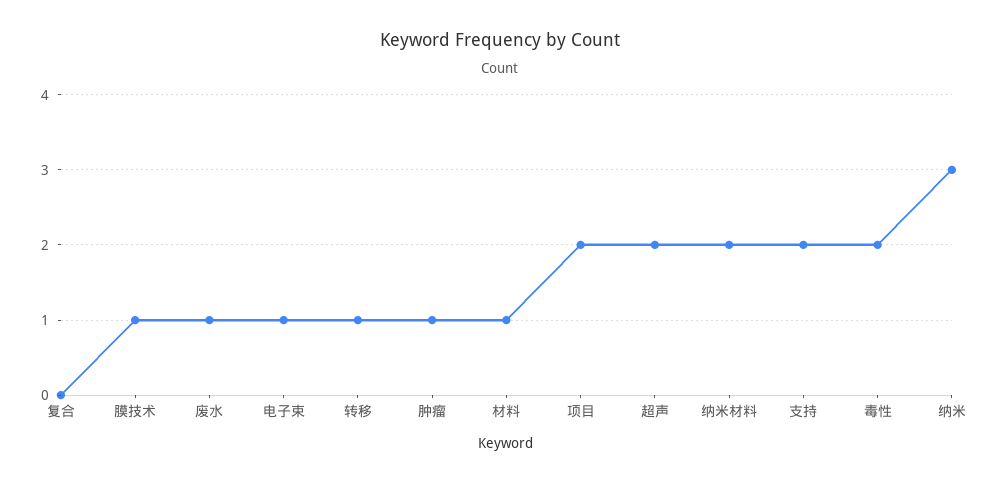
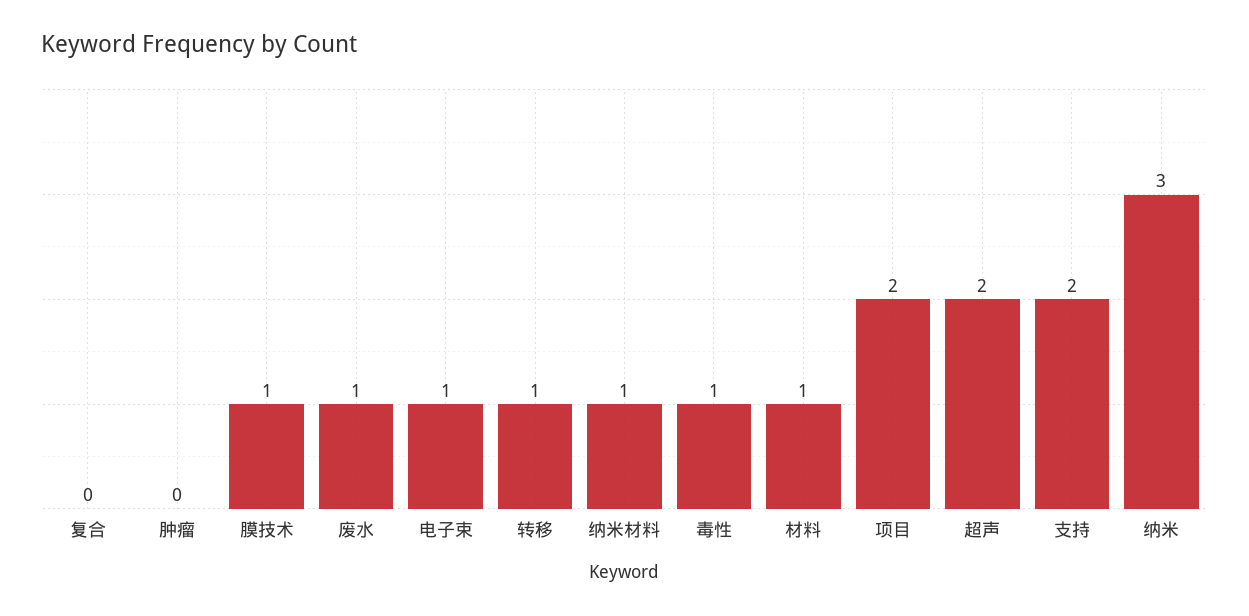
  {
    "复合": 0,
    "膜技术": 1,
    "废水": 1,
    "电子束": 1,
    "转移": 1,
-   "肿瘤": 1,
+   "肿瘤": 0,
    "材料": 1,
    "项目": 2,
    "超声": 2,
-   "纳米材料": 2,
+   "纳米材料": 1,
    "支持": 2,
-   "毒性": 2,
+   "毒性": 1,
    "纳米": 3
  }

